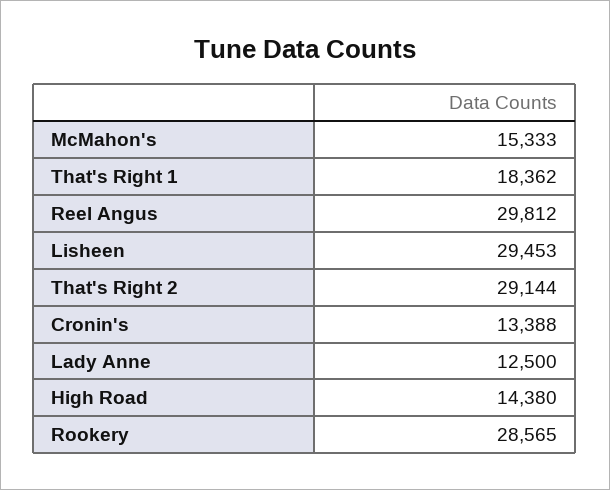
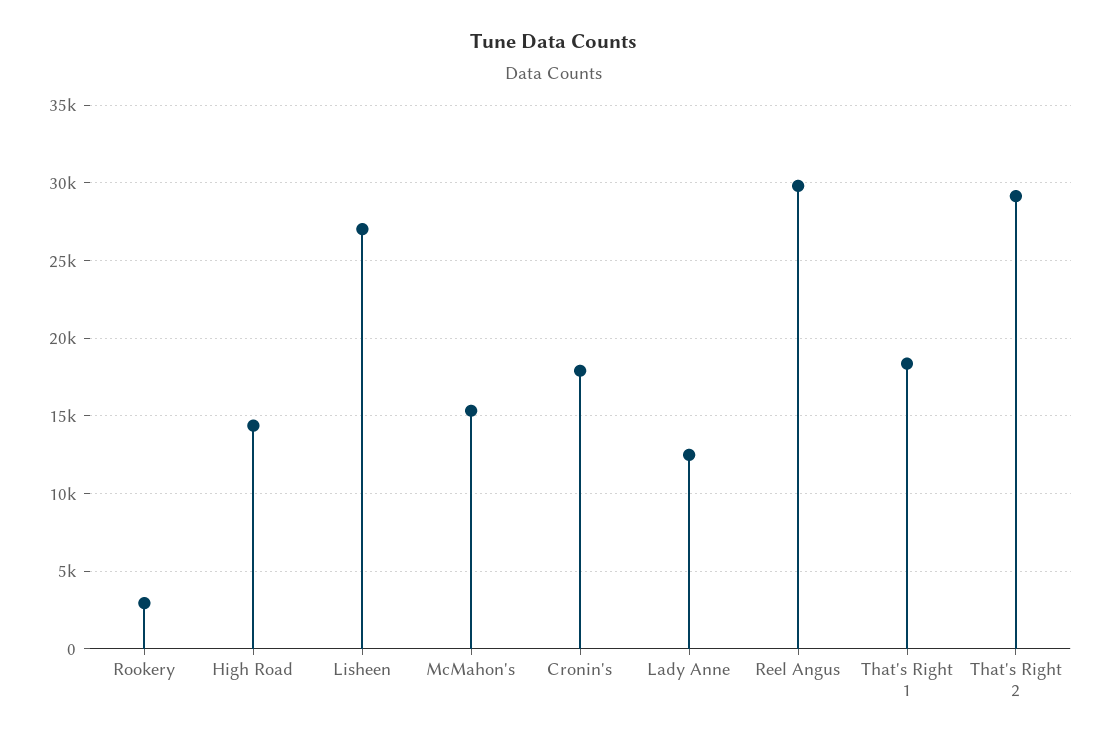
  {
    "McMahon's": 15333,
    "That's Right 1": 18362,
    "Reel Angus": 29812,
-   "Lisheen": 29453,
+   "Lisheen": 27000,
    "That's Right 2": 29144,
-   "Cronin's": 13388,
+   "Cronin's": 18000,
    "Lady Anne": 12500,
    "High Road": 14380,
-   "Rookery": 28565
+   "Rookery": 3000
  }

